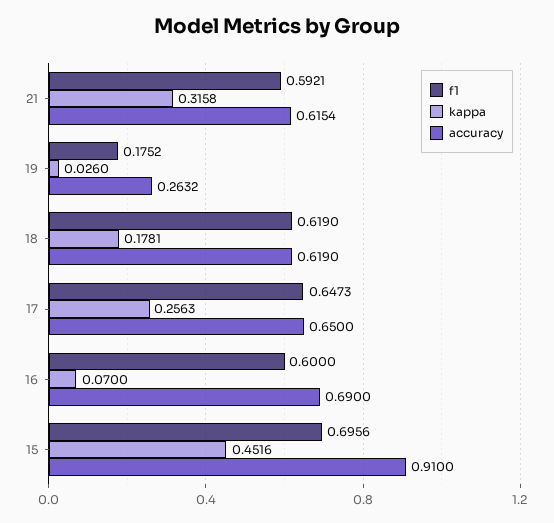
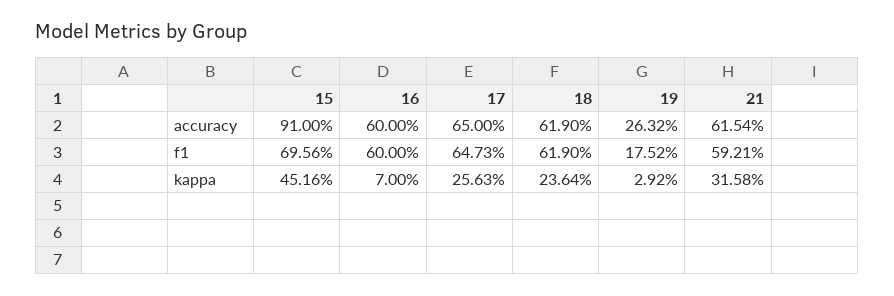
  {
    "f1": {
      "21": 0.5921,
      "19": 0.1752,
      "18": 0.619,
      "17": 0.6473,
      "16": 0.6,
      "15": 0.6956
    },
    "kappa": {
      "21": 0.3158,
-     "19": 0.026,
+     "19": 0.0292,
-     "18": 0.1781,
+     "18": 0.2364,
      "17": 0.2563,
      "16": 0.07,
      "15": 0.4516
    },
    "accuracy": {
      "21": 0.6154,
      "19": 0.2632,
      "18": 0.619,
      "17": 0.65,
-     "16": 0.69,
+     "16": 0.6,
      "15": 0.91
    }
  }

